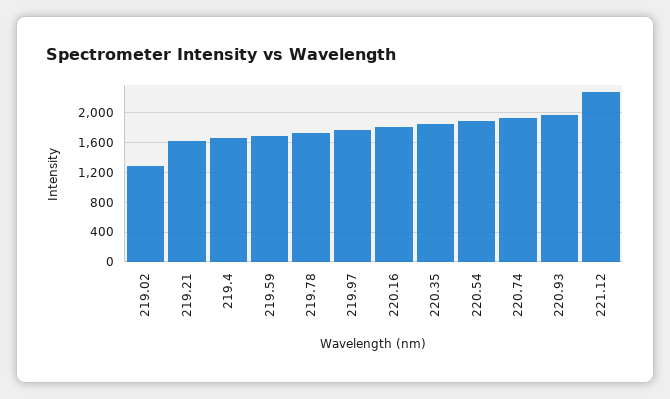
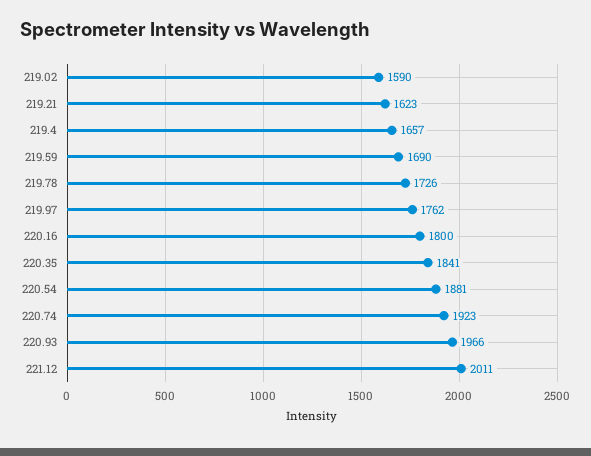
  {
-   "219.02": 1300,
+   "219.02": 1590,
    "219.21": 1623,
    "219.4": 1657,
    "219.59": 1690,
    "219.78": 1726,
    "219.97": 1762,
    "220.16": 1800,
    "220.35": 1841,
    "220.54": 1881,
    "220.74": 1923,
    "220.93": 1966,
-   "221.12": 2300
+   "221.12": 2011
  }

